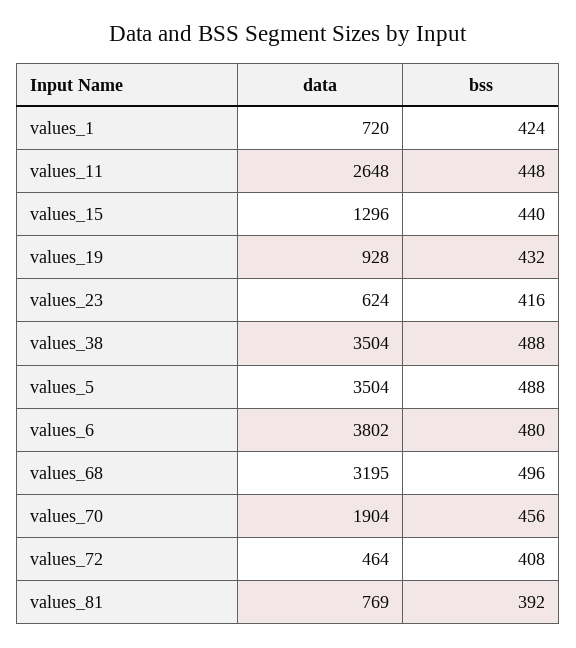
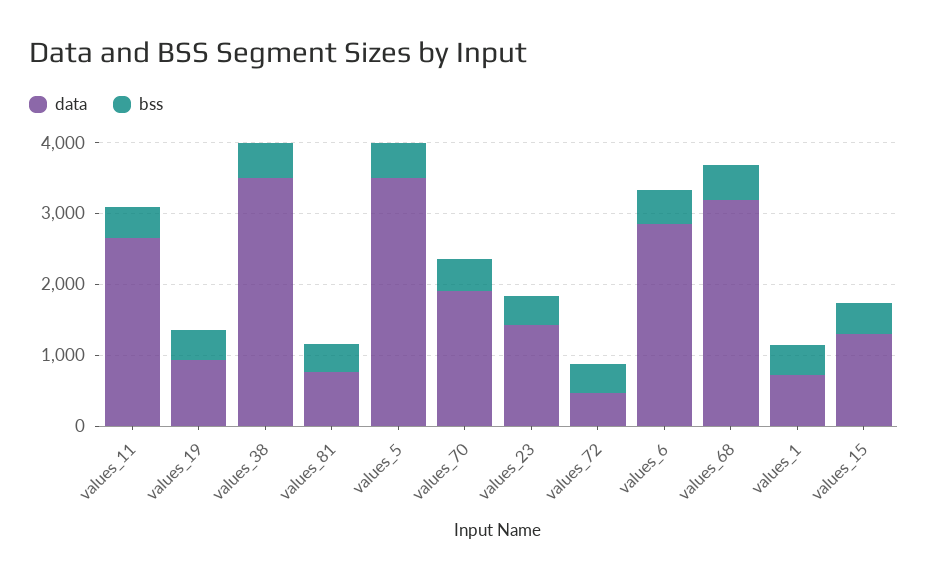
  {
    "data": {
      "values_1": 720,
      "values_11": 2648,
      "values_15": 1296,
      "values_19": 928,
-     "values_23": 624,
+     "values_23": 1400,
      "values_38": 3504,
      "values_5": 3504,
-     "values_6": 3802,
+     "values_6": 2800,
      "values_68": 3195,
      "values_70": 1904,
      "values_72": 464,
      "values_81": 769
    },
    "bss": {
      "values_1": 424,
      "values_11": 448,
      "values_15": 440,
      "values_19": 432,
      "values_23": 416,
      "values_38": 488,
      "values_5": 488,
      "values_6": 480,
      "values_68": 496,
      "values_70": 456,
      "values_72": 408,
      "values_81": 392
    }
  }

